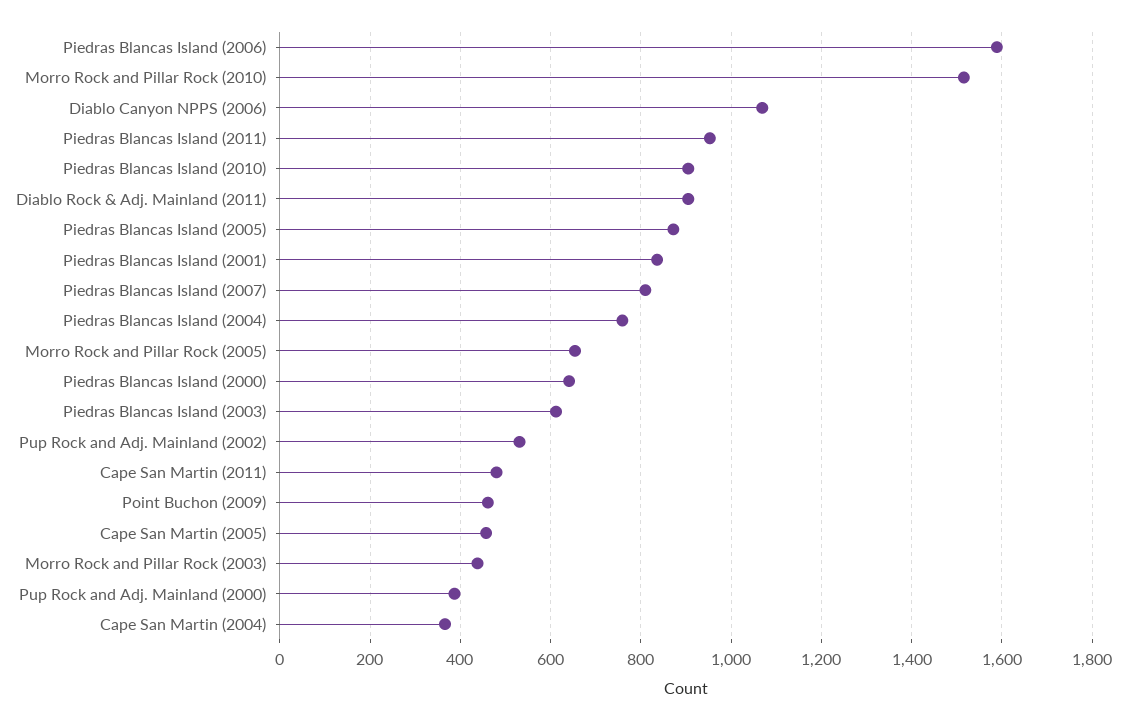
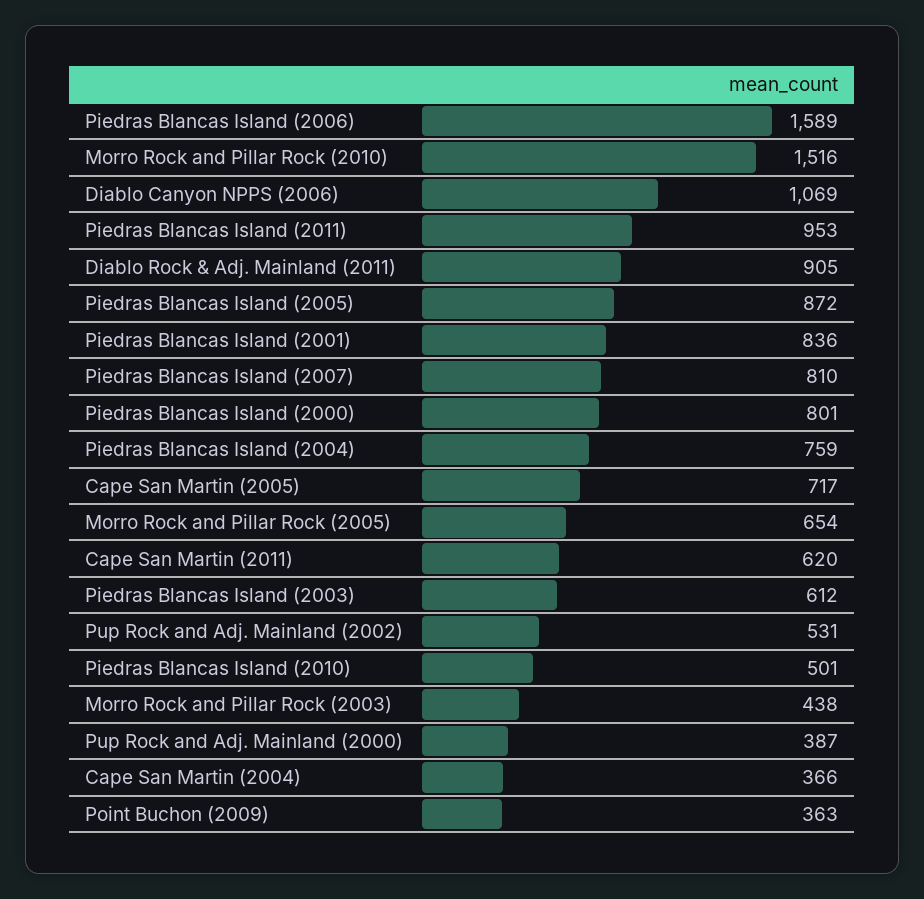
  {
    "Piedras Blancas Island (2006)": 1589,
    "Morro Rock and Pillar Rock (2010)": 1516,
    "Diablo Canyon NPPS (2006)": 1069,
    "Piedras Blancas Island (2011)": 953,
-   "Piedras Blancas Island (2010)": 900,
+   "Piedras Blancas Island (2010)": 501,
    "Diablo Rock & Adj. Mainland (2011)": 905,
    "Piedras Blancas Island (2005)": 872,
    "Piedras Blancas Island (2001)": 836,
    "Piedras Blancas Island (2007)": 810,
    "Piedras Blancas Island (2004)": 759,
    "Morro Rock and Pillar Rock (2005)": 654,
-   "Piedras Blancas Island (2000)": 640,
+   "Piedras Blancas Island (2000)": 801,
    "Piedras Blancas Island (2003)": 612,
    "Pup Rock and Adj. Mainland (2002)": 531,
-   "Cape San Martin (2011)": 480,
+   "Cape San Martin (2011)": 620,
-   "Point Buchon (2009)": 460,
+   "Point Buchon (2009)": 363,
-   "Cape San Martin (2005)": 460,
+   "Cape San Martin (2005)": 717,
    "Morro Rock and Pillar Rock (2003)": 438,
    "Pup Rock and Adj. Mainland (2000)": 387,
    "Cape San Martin (2004)": 366
  }

